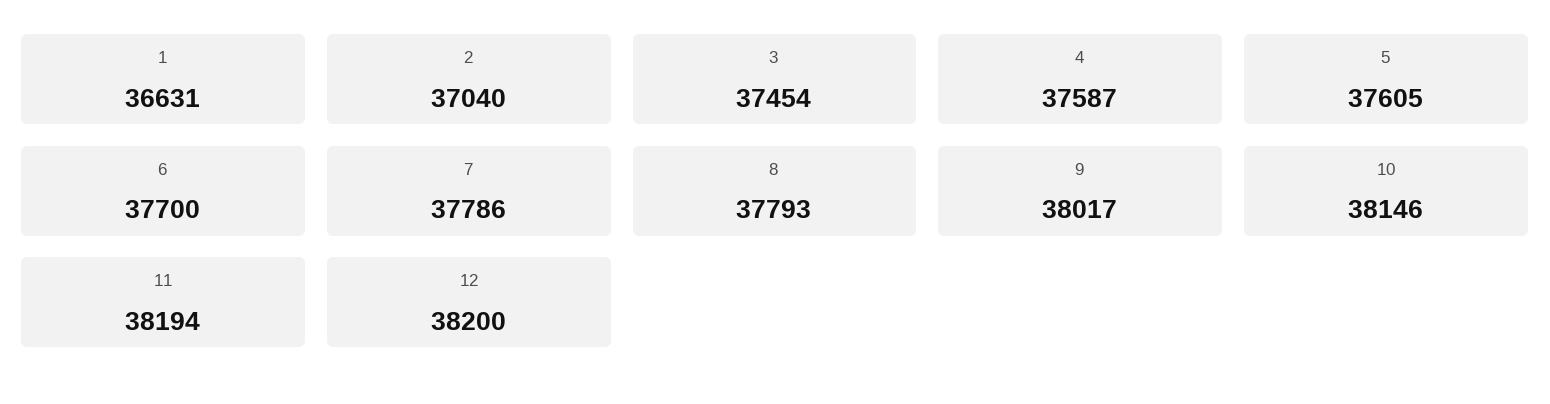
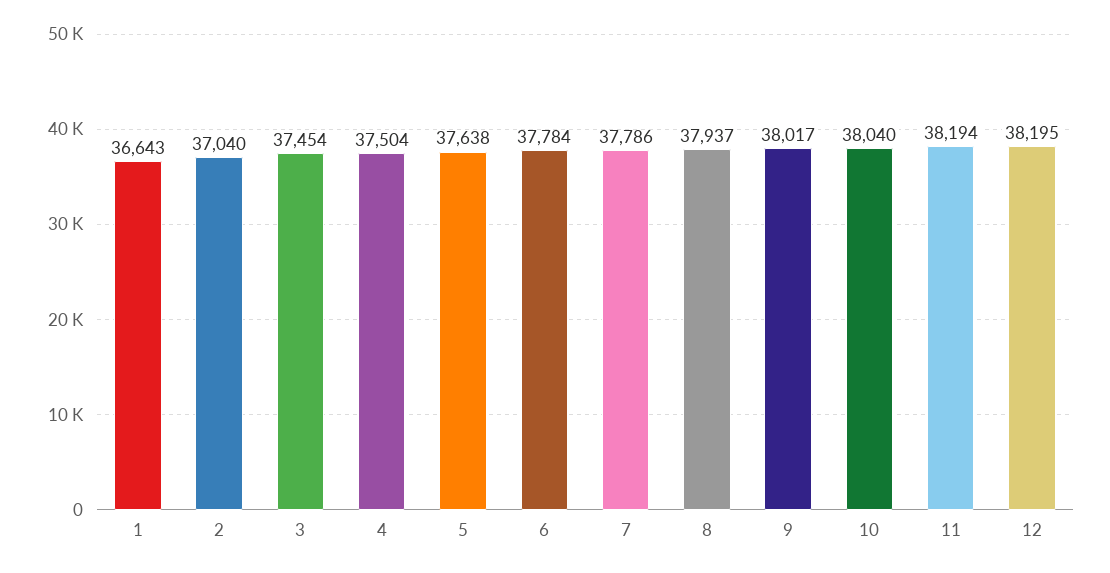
  {
-   "1": 36631,
+   "1": 36643,
    "2": 37040,
    "3": 37454,
-   "4": 37587,
+   "4": 37504,
-   "5": 37605,
+   "5": 37638,
-   "6": 37700,
+   "6": 37784,
    "7": 37786,
-   "8": 37793,
+   "8": 37937,
    "9": 38017,
-   "10": 38146,
+   "10": 38040,
    "11": 38194,
-   "12": 38200
+   "12": 38195
  }

